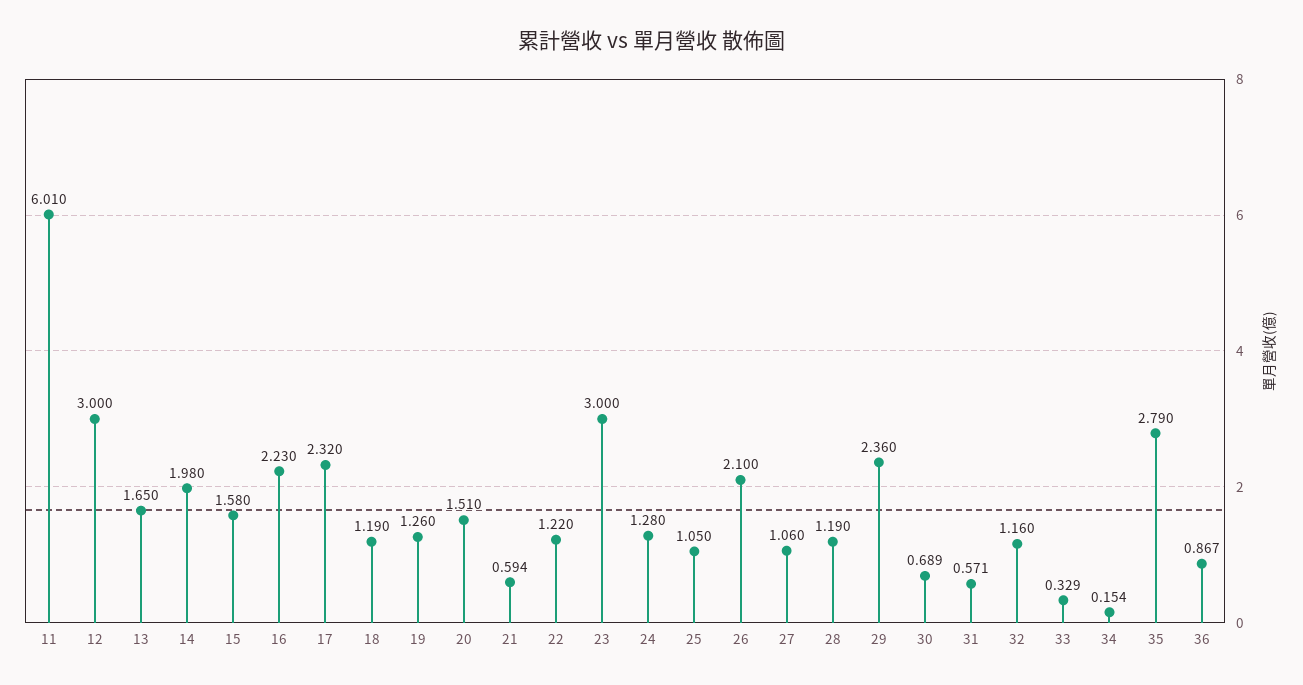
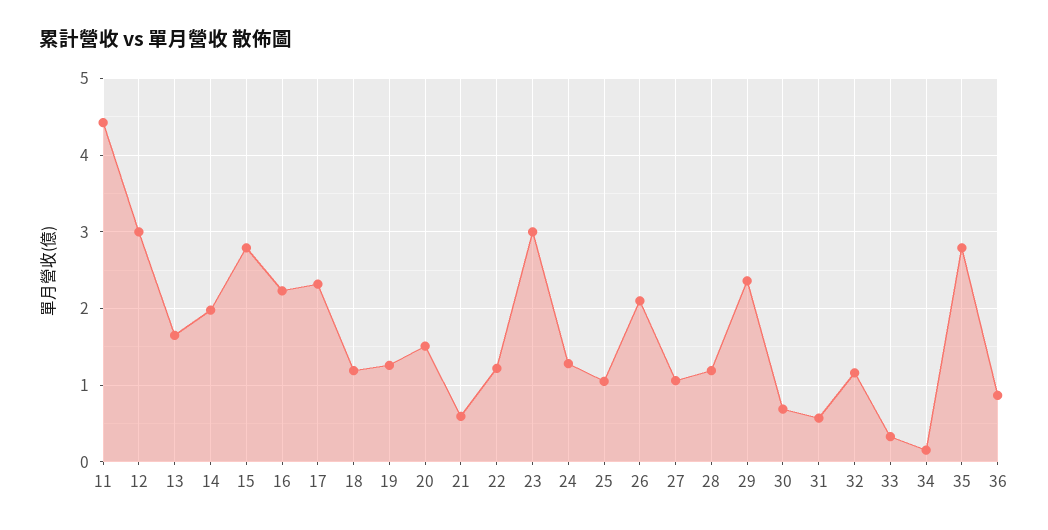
  {
-   "11": 6.01,
+   "11": 4.4,
    "12": 3,
    "13": 1.65,
    "14": 1.98,
-   "15": 1.58,
+   "15": 2.8,
    "16": 2.23,
    "17": 2.32,
    "18": 1.19,
    "19": 1.26,
    "20": 1.51,
    "21": 0.594,
    "22": 1.22,
    "23": 3,
    "24": 1.28,
    "25": 1.05,
    "26": 2.1,
    "27": 1.06,
    "28": 1.19,
    "29": 2.36,
    "30": 0.689,
    "31": 0.571,
    "32": 1.16,
    "33": 0.329,
    "34": 0.154,
    "35": 2.79,
    "36": 0.867
  }

